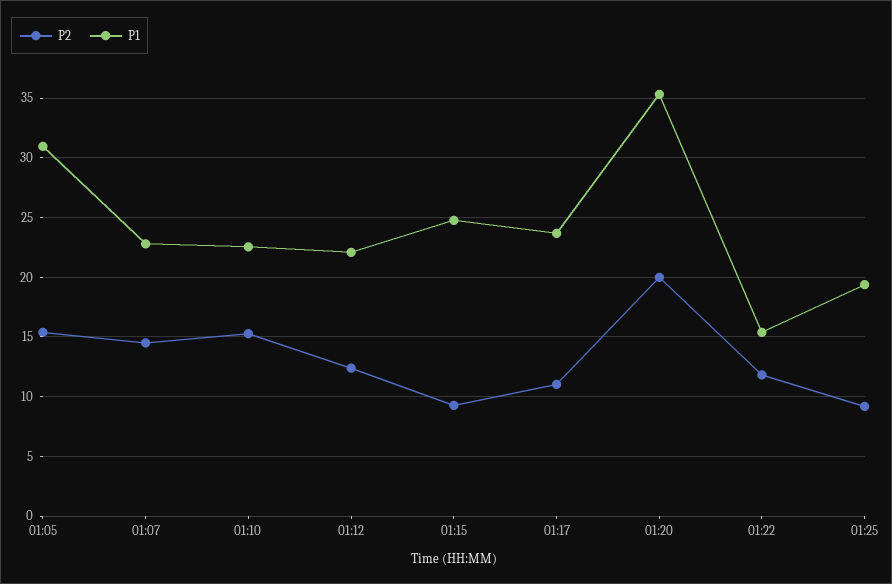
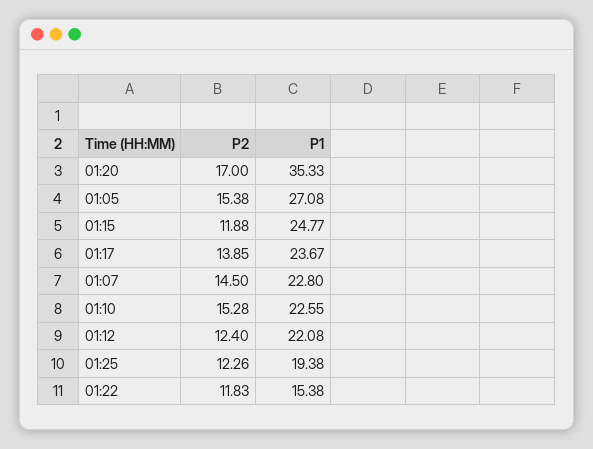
  {
    "P2": {
      "01:05": 15.38,
      "01:07": 14.5,
      "01:10": 15.28,
      "01:12": 12.4,
-     "01:15": 9,
+     "01:15": 11.88,
-     "01:17": 11,
+     "01:17": 13.85,
-     "01:20": 20,
+     "01:20": 17,
      "01:22": 11.83,
-     "01:25": 9
+     "01:25": 12.26
    },
    "P1": {
-     "01:05": 31,
+     "01:05": 27.08,
      "01:07": 22.8,
      "01:10": 22.55,
      "01:12": 22.08,
      "01:15": 24.77,
      "01:17": 23.67,
      "01:20": 35.33,
      "01:22": 15.38,
      "01:25": 19.38
    }
  }

